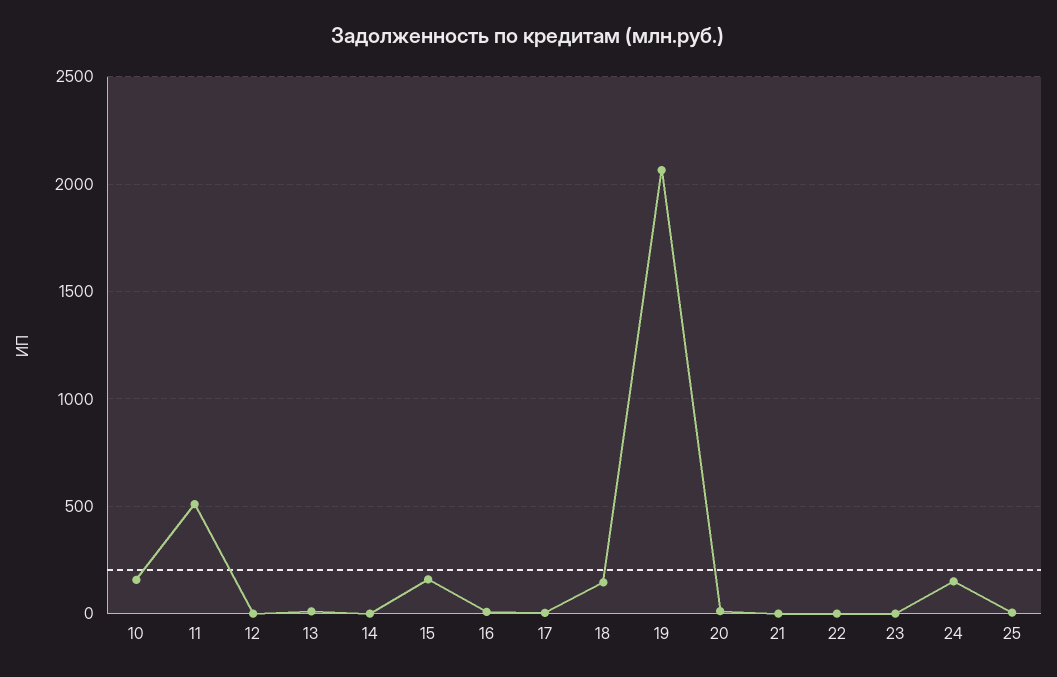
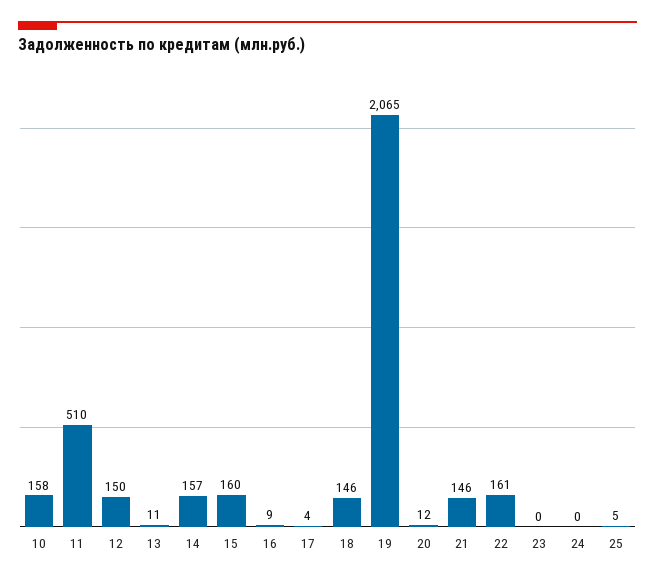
  {
    "10": 158,
    "11": 510,
-   "12": 0,
+   "12": 150,
    "13": 11,
-   "14": 0,
+   "14": 157,
    "15": 160,
    "16": 9,
    "17": 4,
    "18": 146,
    "19": 2065,
    "20": 12,
-   "21": 0,
+   "21": 146,
-   "22": 0,
+   "22": 161,
    "23": 0,
-   "24": 150,
+   "24": 0,
    "25": 5
  }

